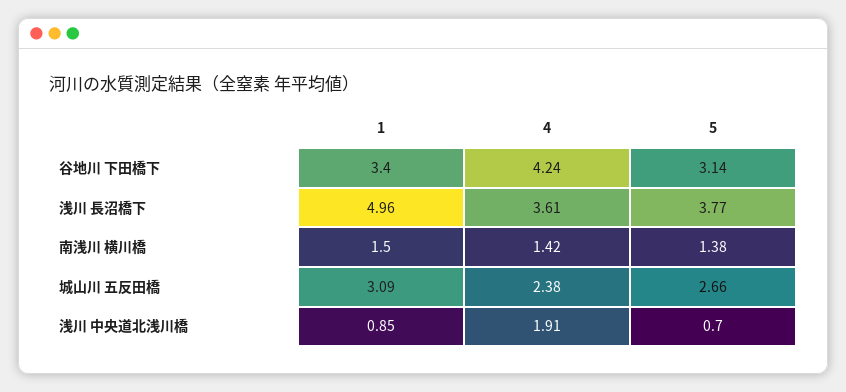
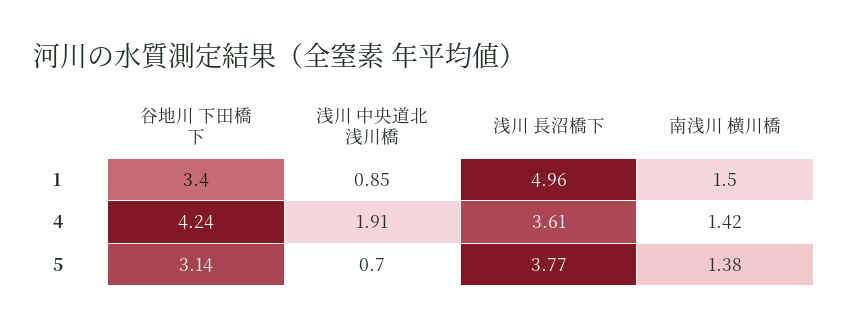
  {
    "1": {
      "谷地川 下田橋下": 3.4,
      "浅川 長沼橋下": 4.96,
      "南浅川 横川橋": 1.5,
-     "城山川 五反田橋": 3.09,
      "浅川 中央道北浅川橋": 0.85
    },
    "4": {
      "谷地川 下田橋下": 4.24,
      "浅川 長沼橋下": 3.61,
      "南浅川 横川橋": 1.42,
-     "城山川 五反田橋": 2.38,
      "浅川 中央道北浅川橋": 1.91
    },
    "5": {
      "谷地川 下田橋下": 3.14,
      "浅川 長沼橋下": 3.77,
      "南浅川 横川橋": 1.38,
-     "城山川 五反田橋": 2.66,
      "浅川 中央道北浅川橋": 0.7
    }
  }

